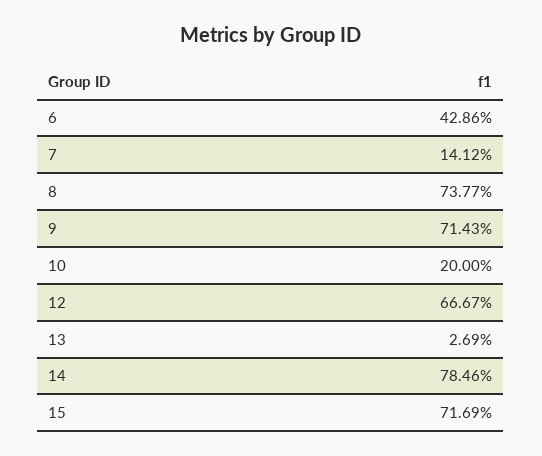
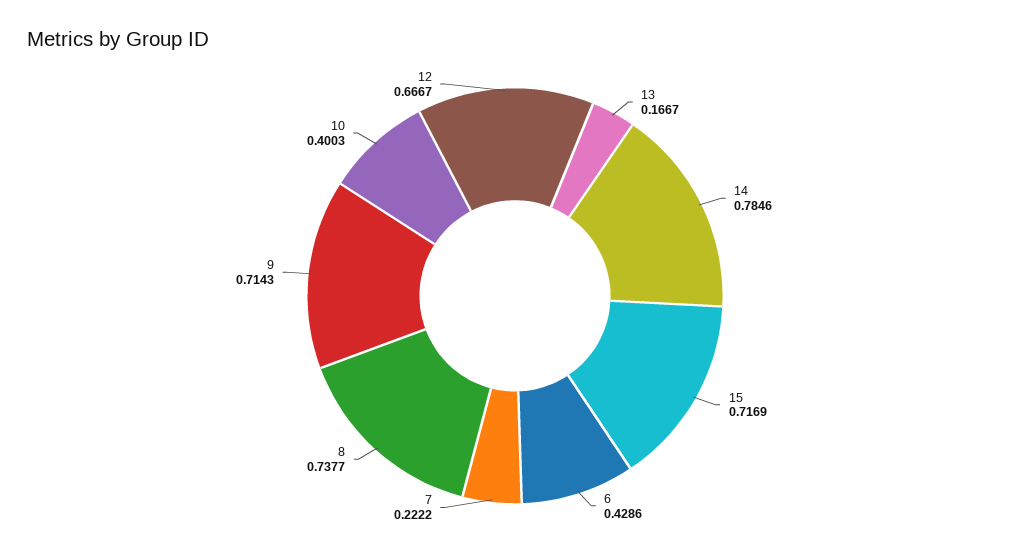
  {
    "6": 0.4286,
-   "7": 0.1412,
+   "7": 0.2222,
    "8": 0.7377,
    "9": 0.7143,
-   "10": 0.2,
+   "10": 0.4003,
    "12": 0.6667,
-   "13": 0.0269,
+   "13": 0.1667,
    "14": 0.7846,
    "15": 0.7169
  }

